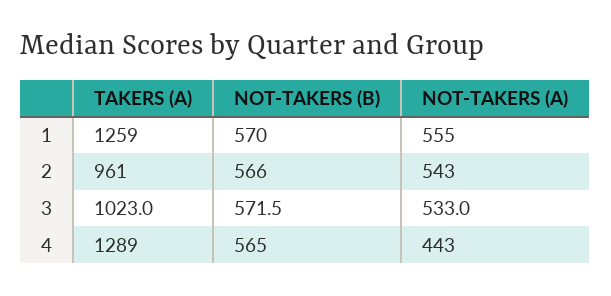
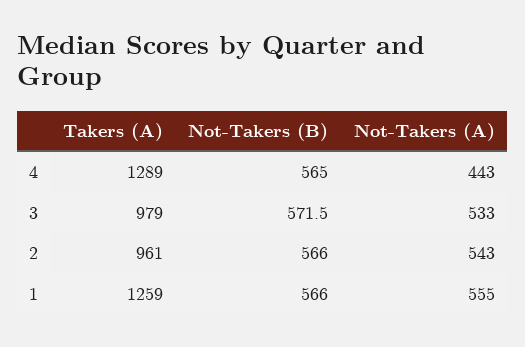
  {
    "TAKERS (A)": {
      "1": 1259,
      "2": 961,
-     "3": 1023,
+     "3": 979,
      "4": 1289
    },
    "NOT-TAKERS (B)": {
-     "1": 570,
+     "1": 566,
      "2": 566,
      "3": 571.5,
      "4": 565
    },
    "NOT-TAKERS (A)": {
      "1": 555,
      "2": 543,
      "3": 533,
      "4": 443
    }
  }

